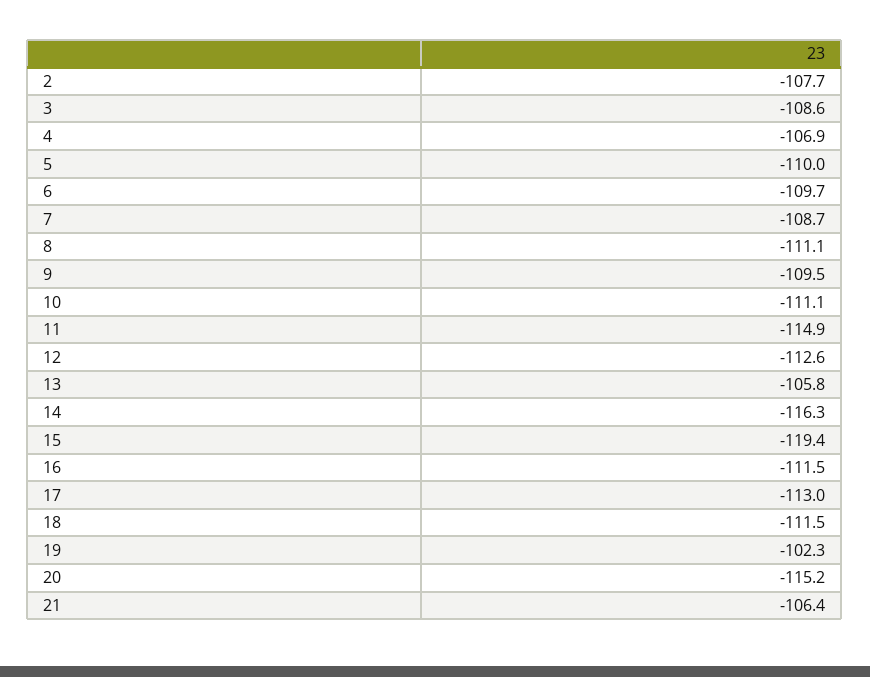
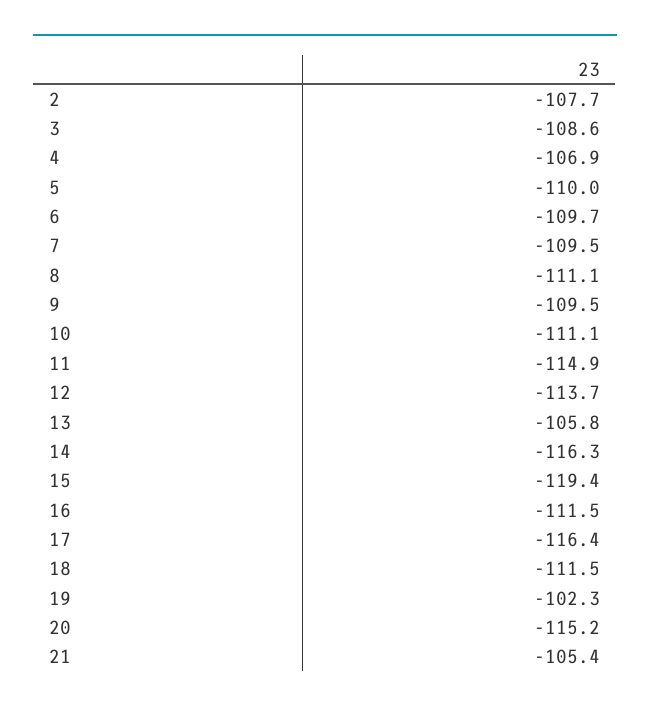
  {
    "2": -107.7,
    "3": -108.6,
    "4": -106.9,
    "5": -110,
    "6": -109.7,
-   "7": -108.7,
+   "7": -109.5,
    "8": -111.1,
    "9": -109.5,
    "10": -111.1,
    "11": -114.9,
-   "12": -112.6,
+   "12": -113.7,
    "13": -105.8,
    "14": -116.3,
    "15": -119.4,
    "16": -111.5,
-   "17": -113,
+   "17": -116.4,
    "18": -111.5,
    "19": -102.3,
    "20": -115.2,
-   "21": -106.4
+   "21": -105.4
  }

